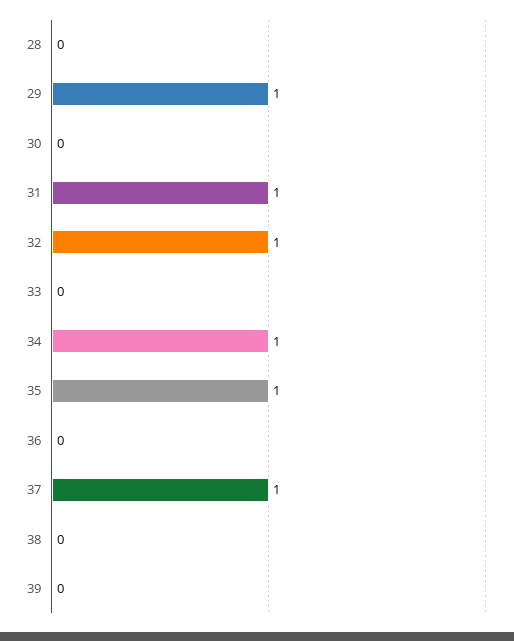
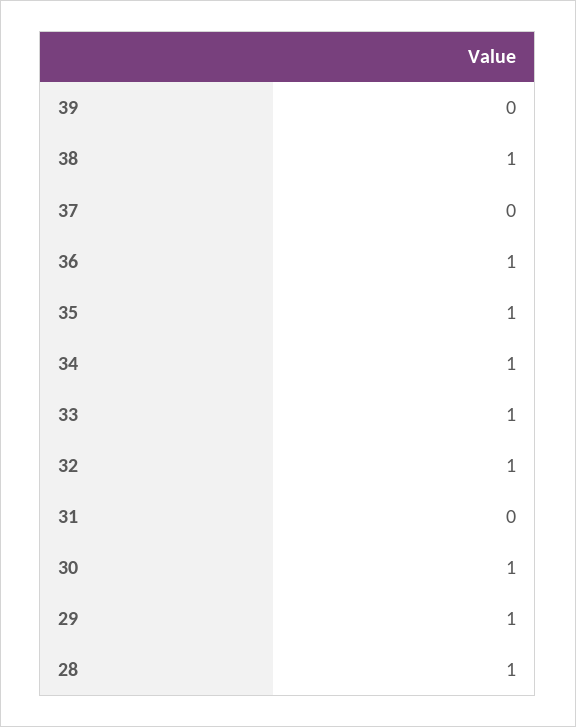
  {
-   "28": 0,
+   "28": 1,
    "29": 1,
-   "30": 0,
+   "30": 1,
-   "31": 1,
+   "31": 0,
    "32": 1,
-   "33": 0,
+   "33": 1,
    "34": 1,
    "35": 1,
-   "36": 0,
+   "36": 1,
-   "37": 1,
+   "37": 0,
-   "38": 0,
+   "38": 1,
    "39": 0
  }

